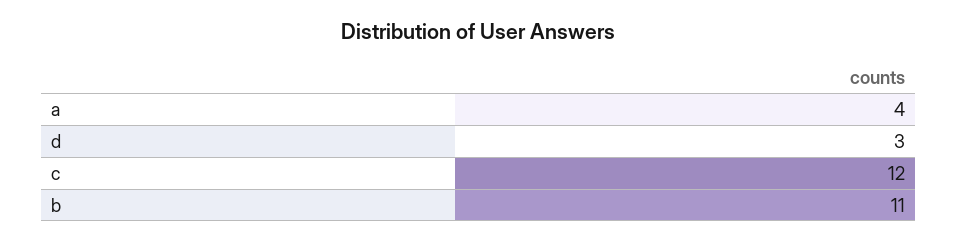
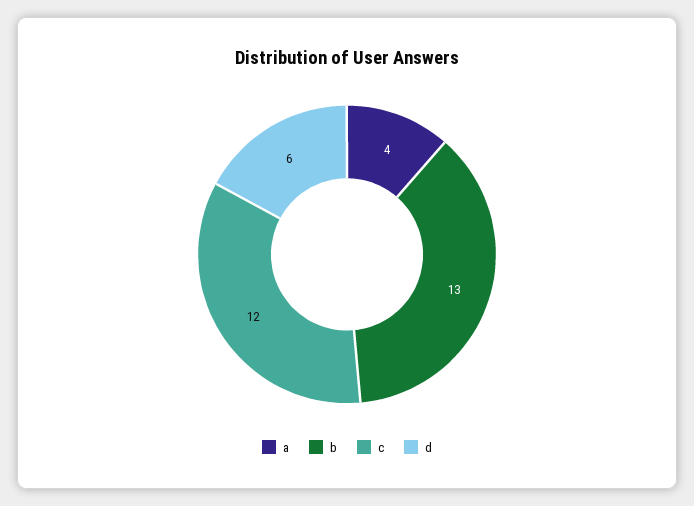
  {
    "a": 4,
-   "d": 3,
+   "d": 6,
    "c": 12,
-   "b": 11
+   "b": 13
  }

